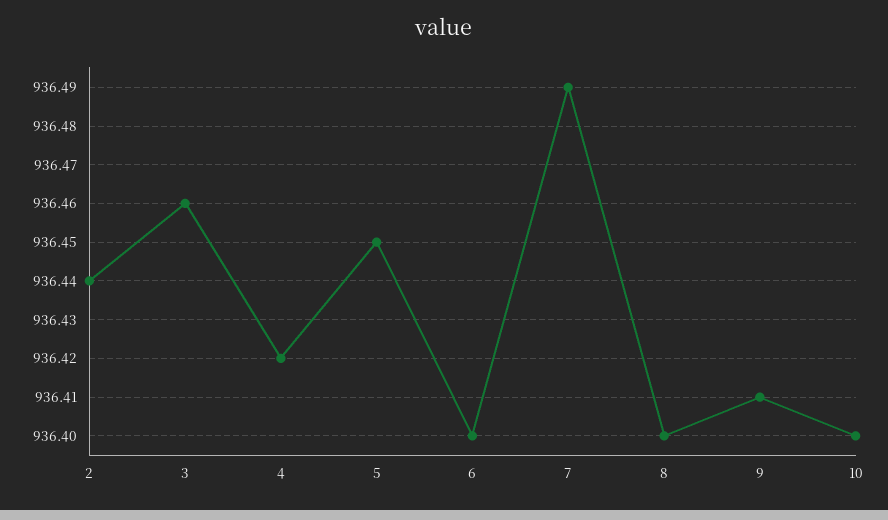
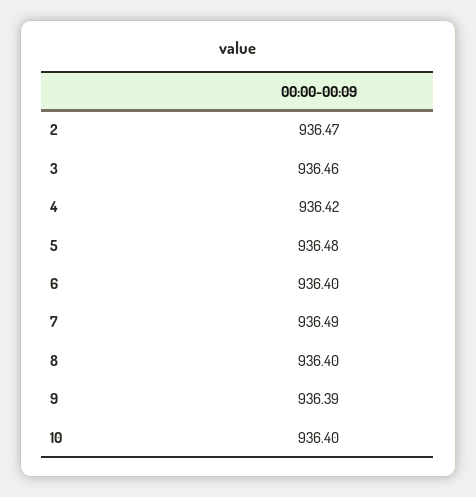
  {
-   "2": 936.44,
+   "2": 936.47,
    "3": 936.46,
    "4": 936.42,
-   "5": 936.45,
+   "5": 936.48,
    "6": 936.4,
    "7": 936.49,
    "8": 936.4,
-   "9": 936.41,
+   "9": 936.39,
    "10": 936.4
  }

